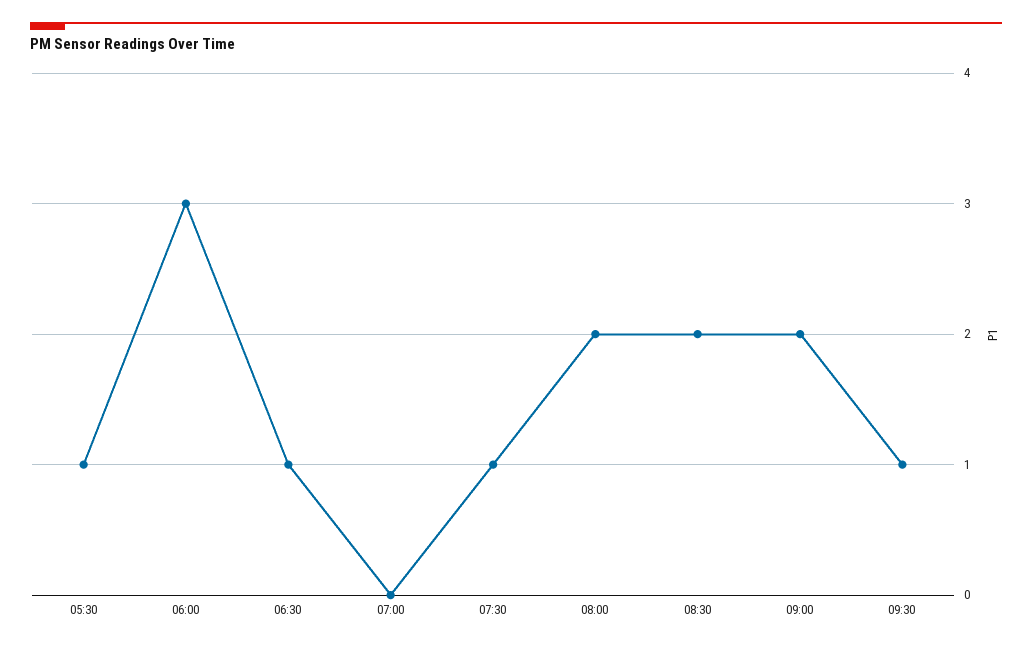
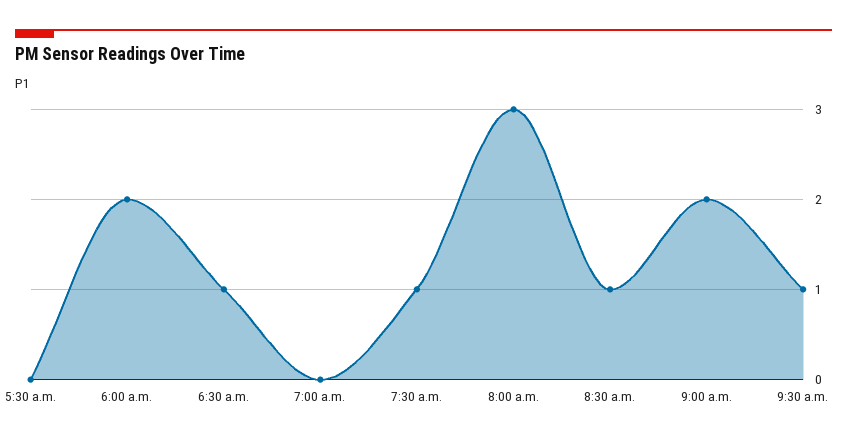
  {
-   "05:30": 1,
+   "05:30": 0,
-   "06:00": 3,
+   "06:00": 2,
    "06:30": 1,
    "07:00": 0,
    "07:30": 1,
-   "08:00": 2,
+   "08:00": 3,
-   "08:30": 2,
+   "08:30": 1,
    "09:00": 2,
    "09:30": 1
  }

